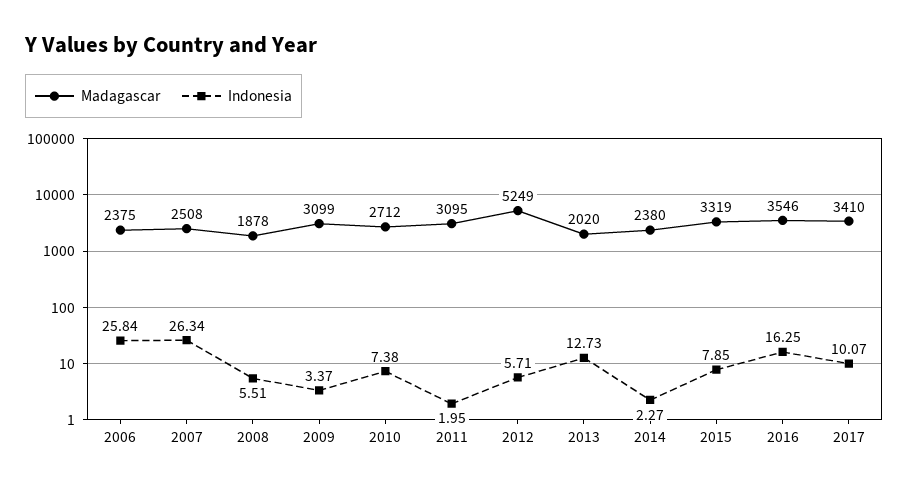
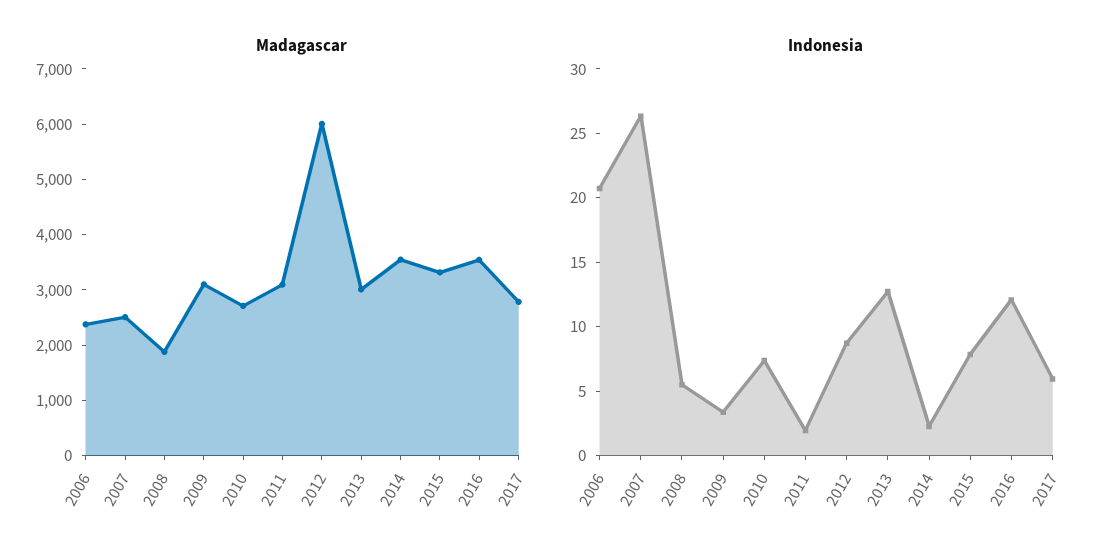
  {
    "Madagascar": {
      "2006": 2375,
      "2007": 2508,
      "2008": 1878,
      "2009": 3099,
      "2010": 2712,
      "2011": 3095,
-     "2012": 5249,
+     "2012": 6000,
-     "2013": 2020,
+     "2013": 3000,
-     "2014": 2380,
+     "2014": 3600,
      "2015": 3319,
      "2016": 3546,
-     "2017": 3410
+     "2017": 2800
    },
    "Indonesia": {
-     "2006": 25.84,
+     "2006": 21,
      "2007": 26.34,
      "2008": 5.51,
      "2009": 3.37,
      "2010": 7.38,
      "2011": 1.95,
-     "2012": 5.71,
+     "2012": 9,
      "2013": 12.73,
      "2014": 2.27,
      "2015": 7.85,
-     "2016": 16.25,
+     "2016": 12,
-     "2017": 10.07
+     "2017": 6
    }
  }

